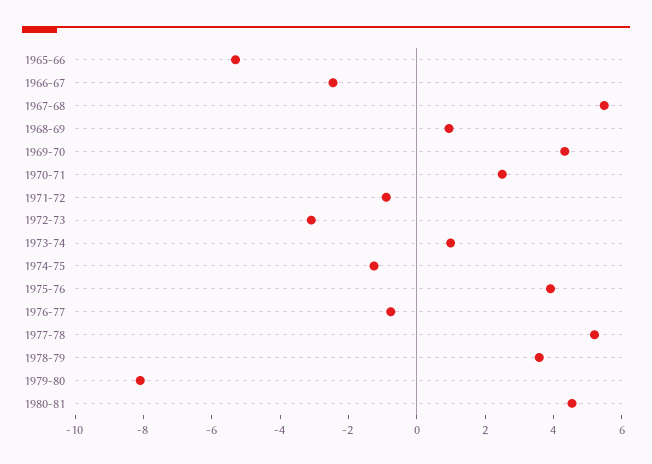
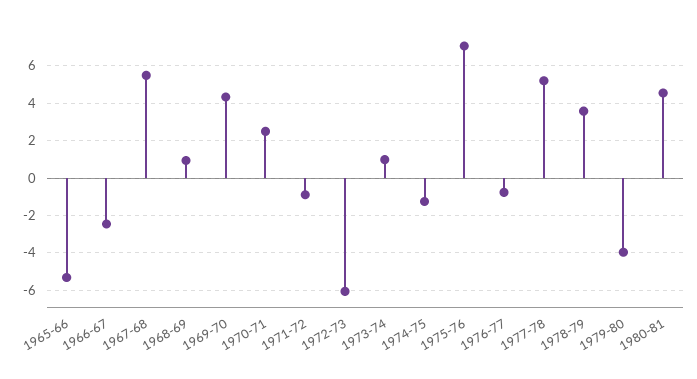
  {
    "1965-66": -5.5,
    "1966-67": -2.5,
    "1967-68": 5.5,
    "1968-69": 1,
    "1969-70": 4.5,
    "1970-71": 2.5,
    "1971-72": -1,
-   "1972-73": -3,
+   "1972-73": -6,
    "1973-74": 1,
    "1974-75": -1.5,
-   "1975-76": 4,
+   "1975-76": 7,
    "1976-77": -1,
    "1977-78": 5,
    "1978-79": 3.5,
-   "1979-80": -8,
+   "1979-80": -4,
    "1980-81": 4.5
  }

